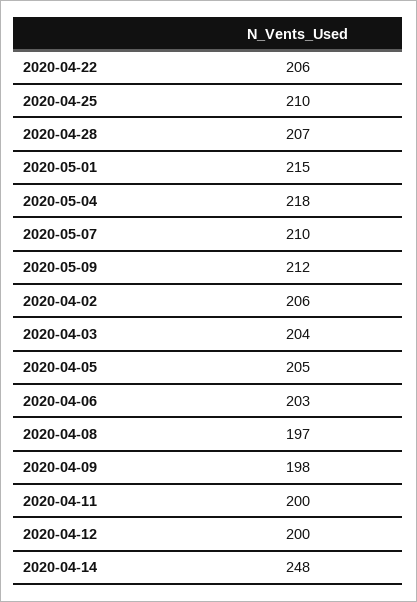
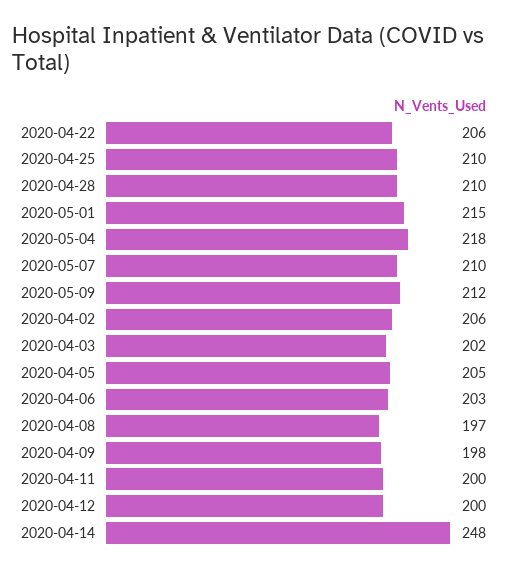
  {
    "2020-04-22": 206,
    "2020-04-25": 210,
-   "2020-04-28": 207,
+   "2020-04-28": 210,
    "2020-05-01": 215,
    "2020-05-04": 218,
    "2020-05-07": 210,
    "2020-05-09": 212,
    "2020-04-02": 206,
-   "2020-04-03": 204,
+   "2020-04-03": 202,
    "2020-04-05": 205,
    "2020-04-06": 203,
    "2020-04-08": 197,
    "2020-04-09": 198,
    "2020-04-11": 200,
    "2020-04-12": 200,
    "2020-04-14": 248
  }

